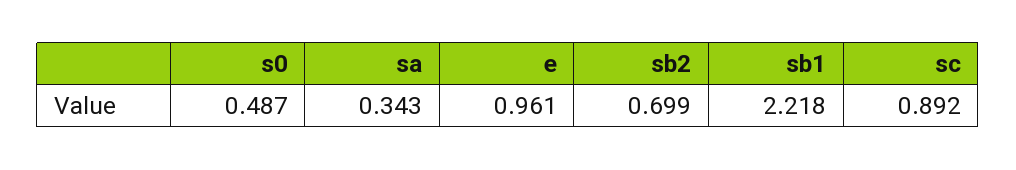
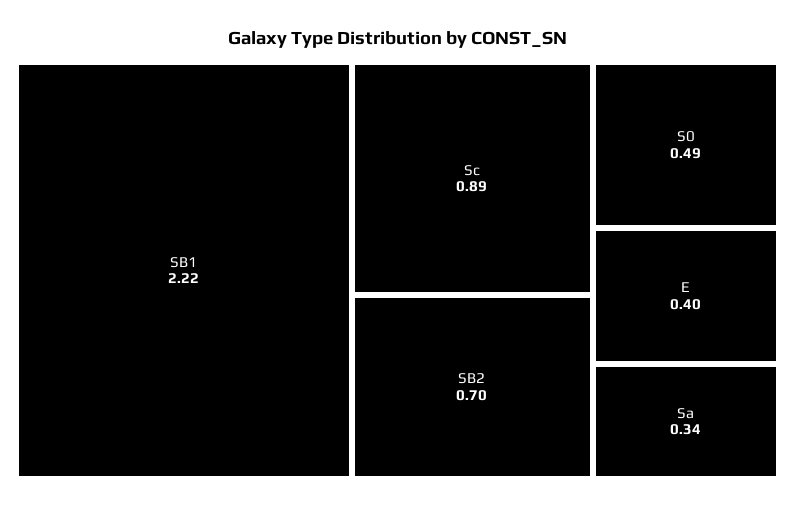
  {
    "s0": 0.487,
    "sa": 0.343,
-   "e": 0.961,
+   "e": 0.4,
    "sb2": 0.699,
    "sb1": 2.218,
    "sc": 0.892
  }

